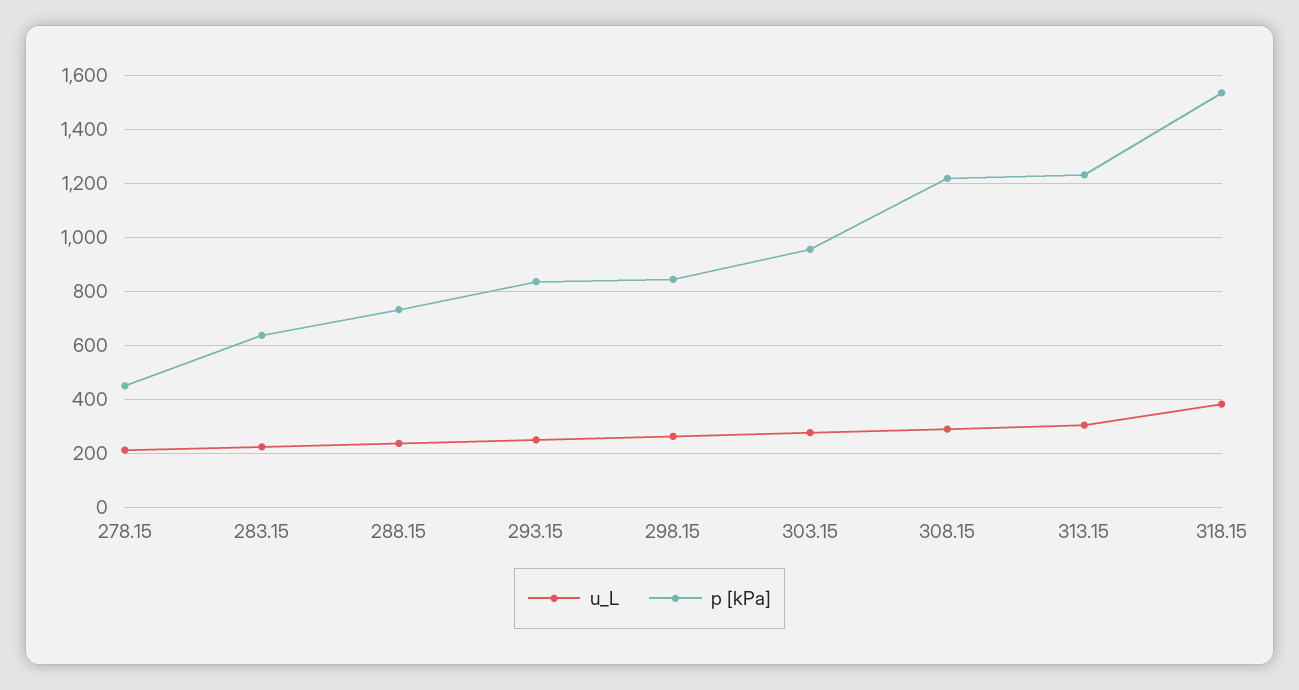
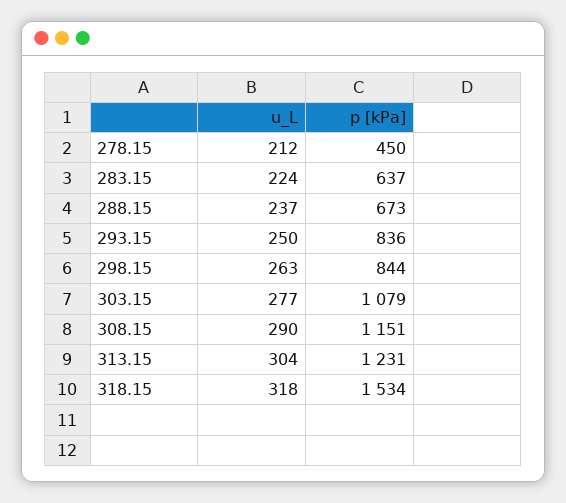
  {
    "u_L": {
      "278.15": 212,
      "283.15": 224,
      "288.15": 237,
      "293.15": 250,
      "298.15": 263,
      "303.15": 277,
      "308.15": 290,
      "313.15": 304,
-     "318.15": 375
+     "318.15": 318
    },
    "p [kPa]": {
      "278.15": 450,
      "283.15": 637,
-     "288.15": 725,
+     "288.15": 673,
      "293.15": 836,
      "298.15": 844,
-     "303.15": 950,
+     "303.15": 1079,
-     "308.15": 1225,
+     "308.15": 1151,
      "313.15": 1231,
      "318.15": 1534
    }
  }

